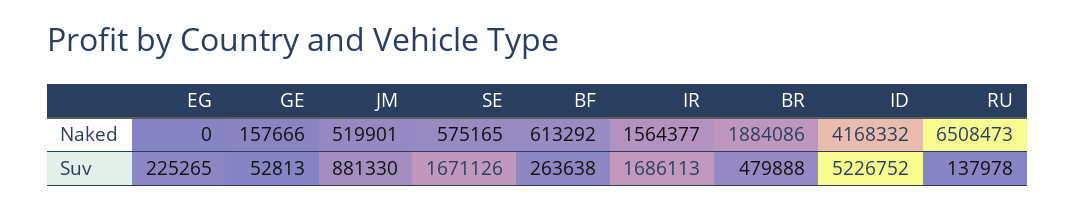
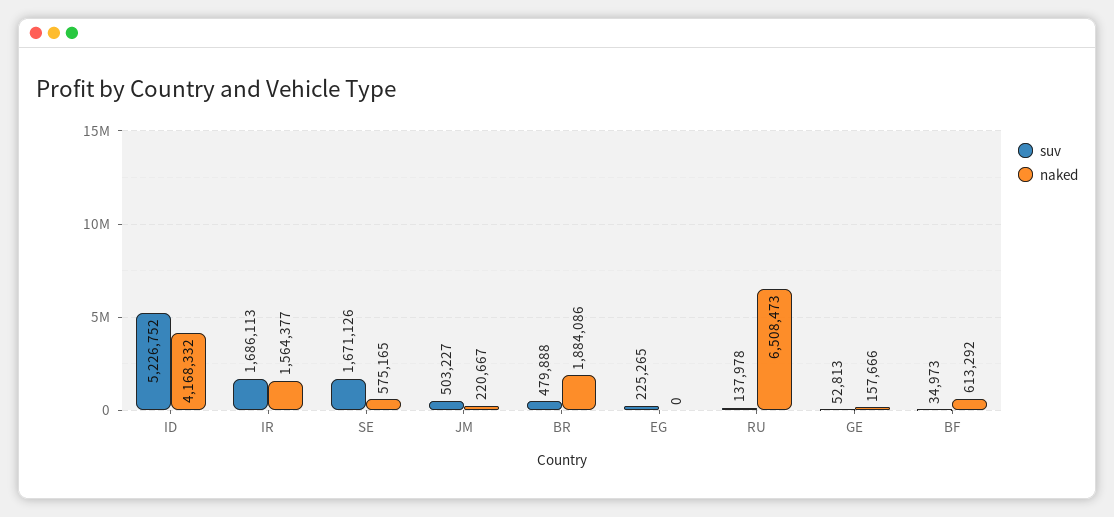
  {
    "Naked": {
      "EG": 0,
      "GE": 157666,
-     "JM": 519901,
+     "JM": 220667,
      "SE": 575165,
      "BF": 613292,
      "IR": 1564377,
      "BR": 1884086,
      "ID": 4168332,
      "RU": 6508473
    },
    "Suv": {
      "EG": 225265,
      "GE": 52813,
-     "JM": 881330,
+     "JM": 503227,
      "SE": 1671126,
-     "BF": 263638,
+     "BF": 34973,
      "IR": 1686113,
      "BR": 479888,
      "ID": 5226752,
      "RU": 137978
    }
  }

